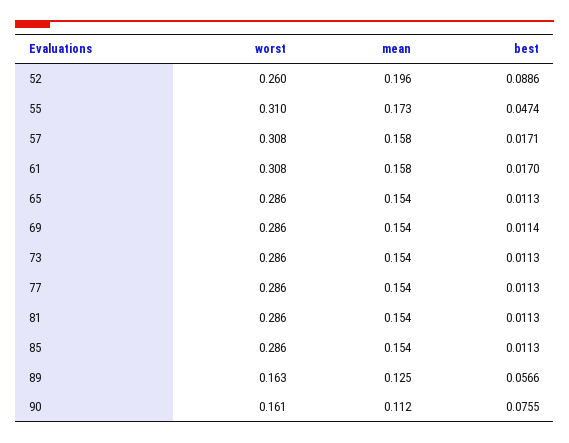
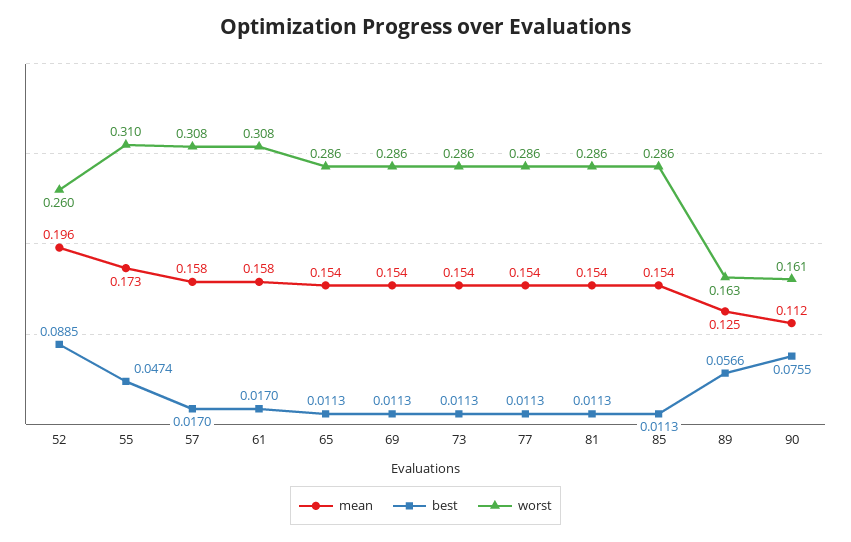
  {
    "worst": {
      "52": 0.26,
      "55": 0.31,
      "57": 0.308,
      "61": 0.308,
      "65": 0.286,
      "69": 0.286,
      "73": 0.286,
      "77": 0.286,
      "81": 0.286,
      "85": 0.286,
      "89": 0.163,
      "90": 0.161
    },
    "mean": {
      "52": 0.196,
      "55": 0.173,
      "57": 0.158,
      "61": 0.158,
      "65": 0.154,
      "69": 0.154,
      "73": 0.154,
      "77": 0.154,
      "81": 0.154,
      "85": 0.154,
      "89": 0.125,
      "90": 0.112
    },
    "best": {
-     "52": 0.0886,
+     "52": 0.0885,
      "55": 0.0474,
-     "57": 0.0171,
+     "57": 0.017,
      "61": 0.017,
      "65": 0.0113,
-     "69": 0.0114,
+     "69": 0.0113,
      "73": 0.0113,
      "77": 0.0113,
      "81": 0.0113,
      "85": 0.0113,
      "89": 0.0566,
      "90": 0.0755
    }
  }

